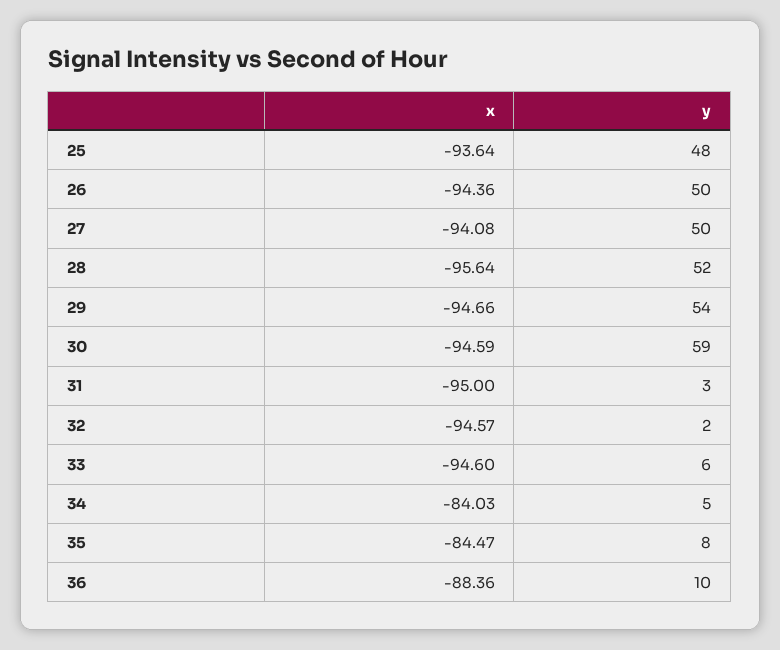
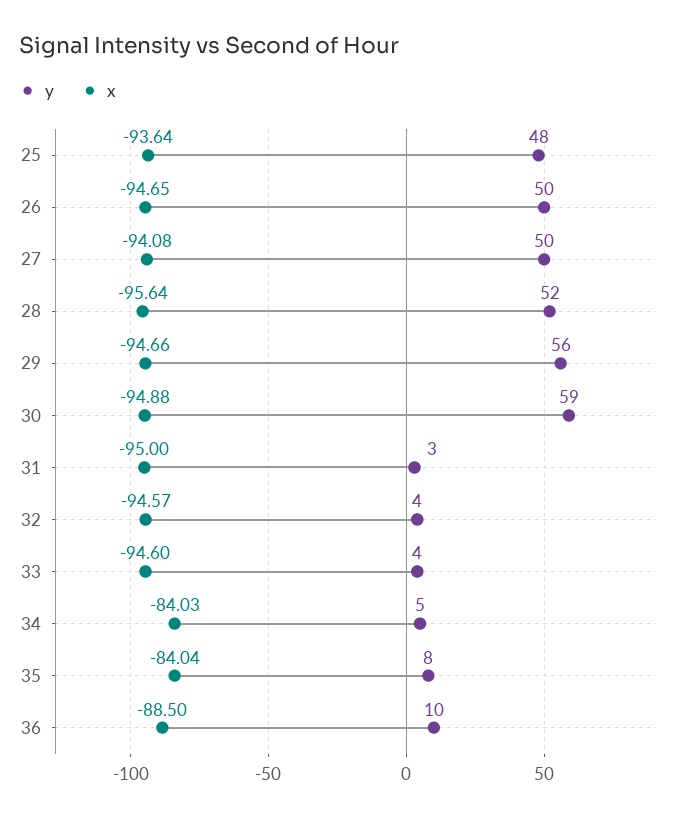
  {
    "x": {
      "25": -93.64,
-     "26": -94.36,
+     "26": -94.65,
      "27": -94.08,
      "28": -95.64,
      "29": -94.66,
-     "30": -94.59,
+     "30": -94.88,
      "31": -95,
      "32": -94.57,
      "33": -94.6,
      "34": -84.03,
-     "35": -84.47,
+     "35": -84.04,
-     "36": -88.36
+     "36": -88.5
    },
    "y": {
      "25": 48,
      "26": 50,
      "27": 50,
      "28": 52,
-     "29": 54,
+     "29": 56,
      "30": 59,
      "31": 3,
-     "32": 2,
+     "32": 4,
-     "33": 6,
+     "33": 4,
      "34": 5,
      "35": 8,
      "36": 10
    }
  }

